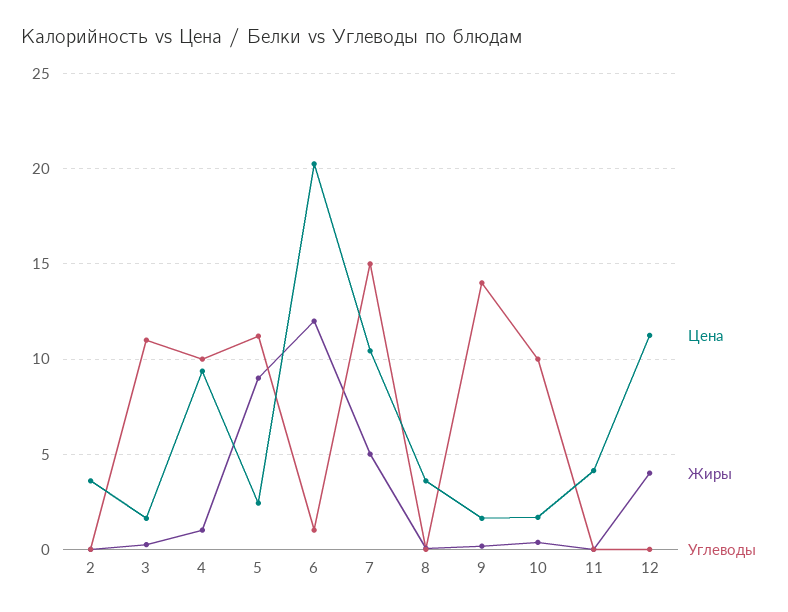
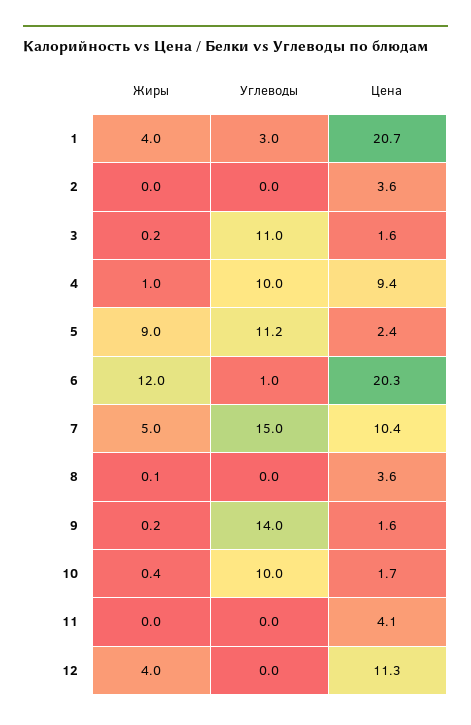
  {
    "Цена": {
      "2": 3.6,
      "3": 1.6,
      "4": 9.4,
      "5": 2.4,
      "6": 20.3,
      "7": 10.4,
      "8": 3.6,
      "9": 1.6,
      "10": 1.7,
      "11": 4.1,
-     "12": 11.3
+     "12": 11.3,
+     "1": 20.7
    },
    "Жиры": {
      "2": 0,
      "3": 0.2,
      "4": 1,
      "5": 9,
      "6": 12,
      "7": 5,
      "8": 0.1,
      "9": 0.2,
      "10": 0.4,
      "11": 0,
-     "12": 4
+     "12": 4,
+     "1": 4
    },
    "Углеводы": {
      "2": 0,
      "3": 11,
      "4": 10,
      "5": 11.2,
      "6": 1,
      "7": 15,
      "8": 0,
      "9": 14,
      "10": 10,
      "11": 0,
-     "12": 0
+     "12": 0,
+     "1": 3
    }
  }

